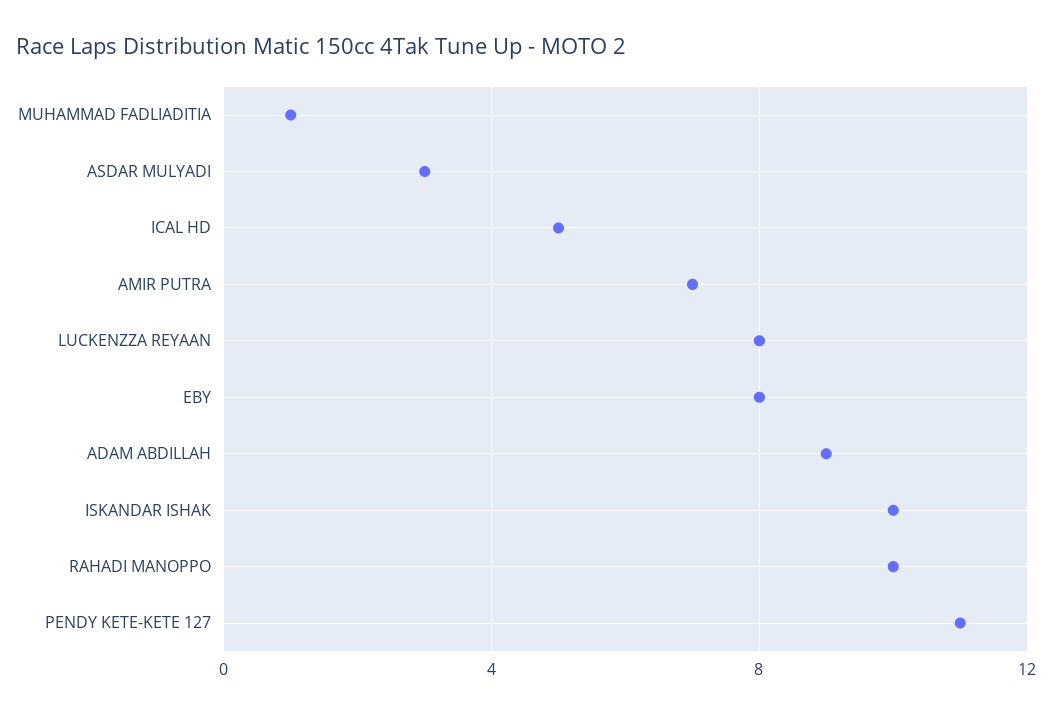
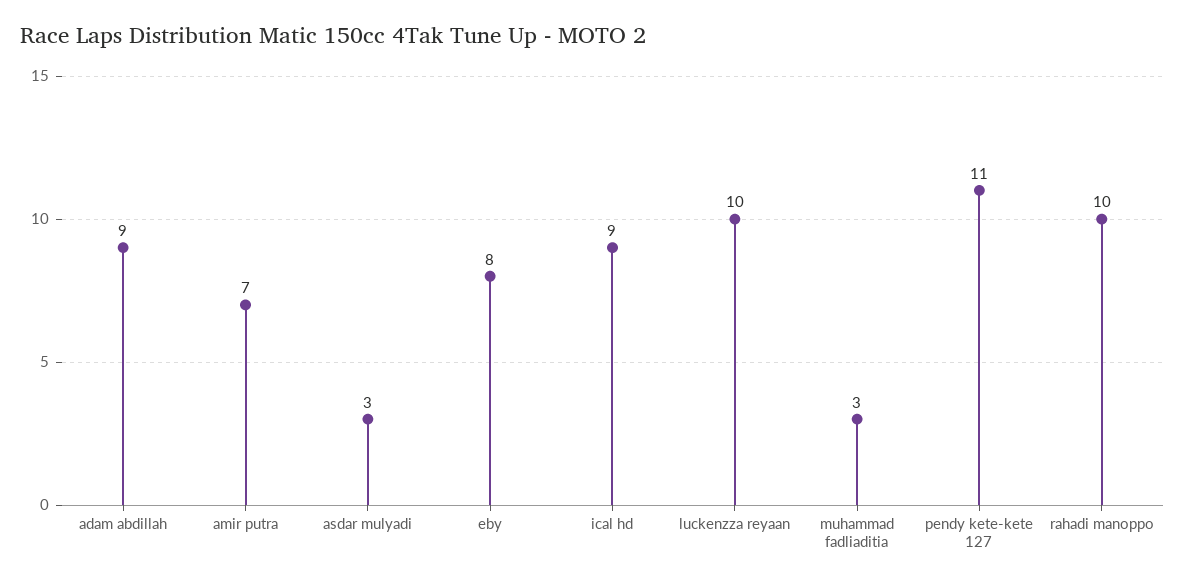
  {
-   "MUHAMMAD FADLIADITIA": 1,
+   "MUHAMMAD FADLIADITIA": 3,
    "ASDAR MULYADI": 3,
-   "ICAL HD": 5,
+   "ICAL HD": 9,
    "AMIR PUTRA": 7,
-   "LUCKENZZA REYAAN": 8,
+   "LUCKENZZA REYAAN": 10,
    "EBY": 8,
    "ADAM ABDILLAH": 9,
-   "ISKANDAR ISHAK": 10,
    "RAHADI MANOPPO": 10,
    "PENDY KETE-KETE 127": 11
  }

